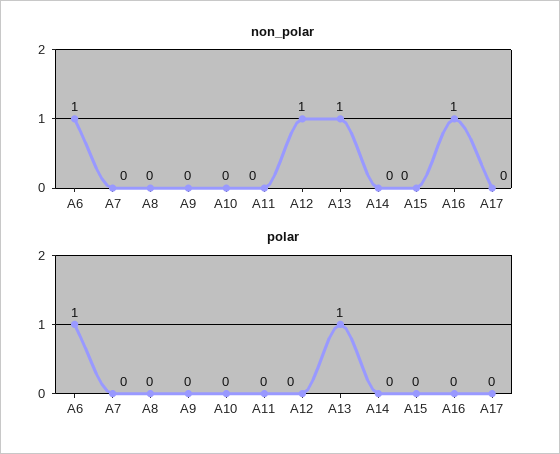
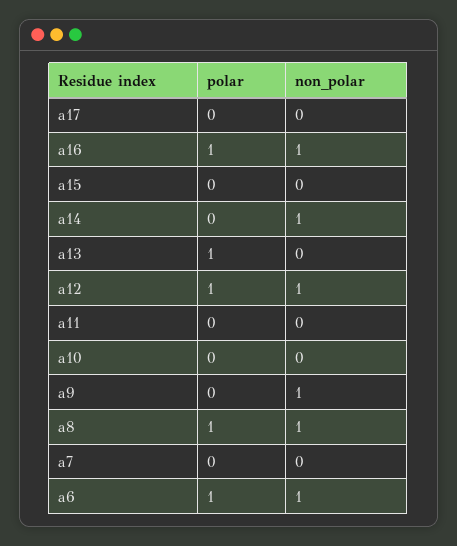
  {
    "non_polar": {
      "A6": 1,
      "A7": 0,
-     "A8": 0,
+     "A8": 1,
-     "A9": 0,
+     "A9": 1,
      "A10": 0,
      "A11": 0,
      "A12": 1,
-     "A13": 1,
+     "A13": 0,
-     "A14": 0,
+     "A14": 1,
      "A15": 0,
      "A16": 1,
      "A17": 0
    },
    "polar": {
      "A6": 1,
      "A7": 0,
-     "A8": 0,
+     "A8": 1,
      "A9": 0,
      "A10": 0,
      "A11": 0,
-     "A12": 0,
+     "A12": 1,
      "A13": 1,
      "A14": 0,
      "A15": 0,
-     "A16": 0,
+     "A16": 1,
      "A17": 0
    }
  }

